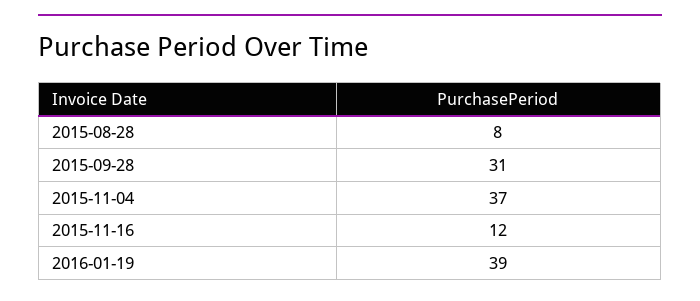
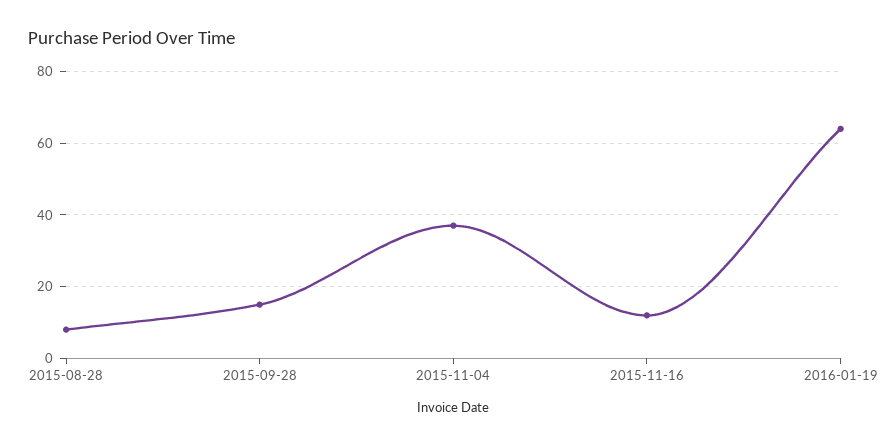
  {
    "2015-08-28": 8,
-   "2015-09-28": 31,
+   "2015-09-28": 15,
    "2015-11-04": 37,
    "2015-11-16": 12,
-   "2016-01-19": 39
+   "2016-01-19": 65
  }

